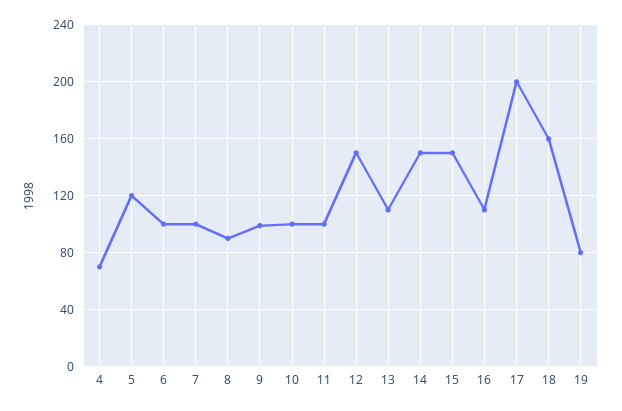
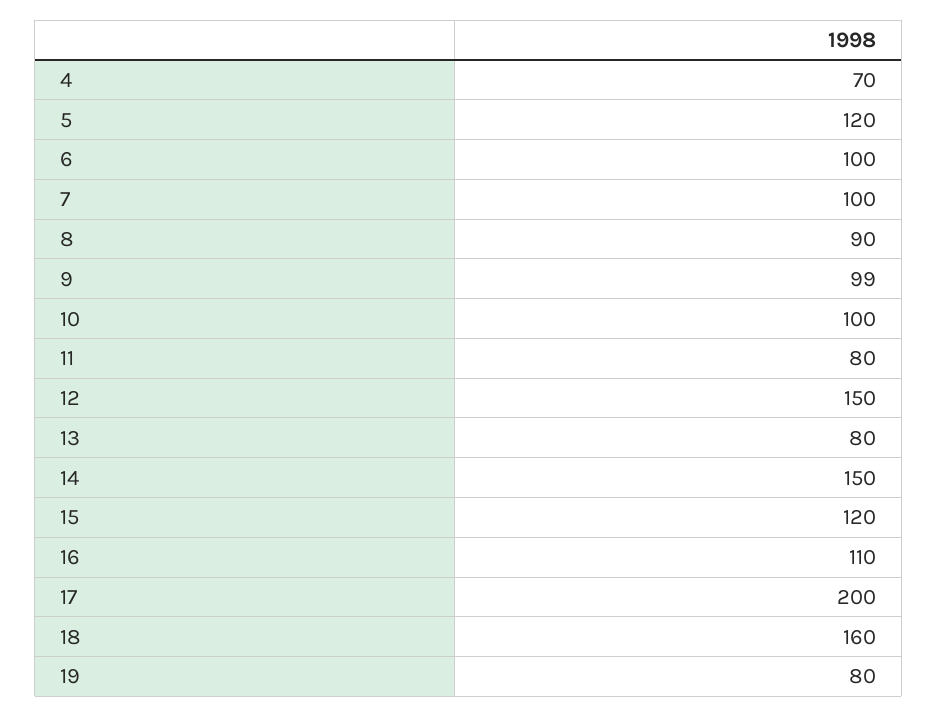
  {
    "4": 70,
    "5": 120,
    "6": 100,
    "7": 100,
    "8": 90,
    "9": 99,
    "10": 100,
-   "11": 100,
+   "11": 80,
    "12": 150,
-   "13": 110,
+   "13": 80,
    "14": 150,
-   "15": 150,
+   "15": 120,
    "16": 110,
    "17": 200,
    "18": 160,
    "19": 80
  }

